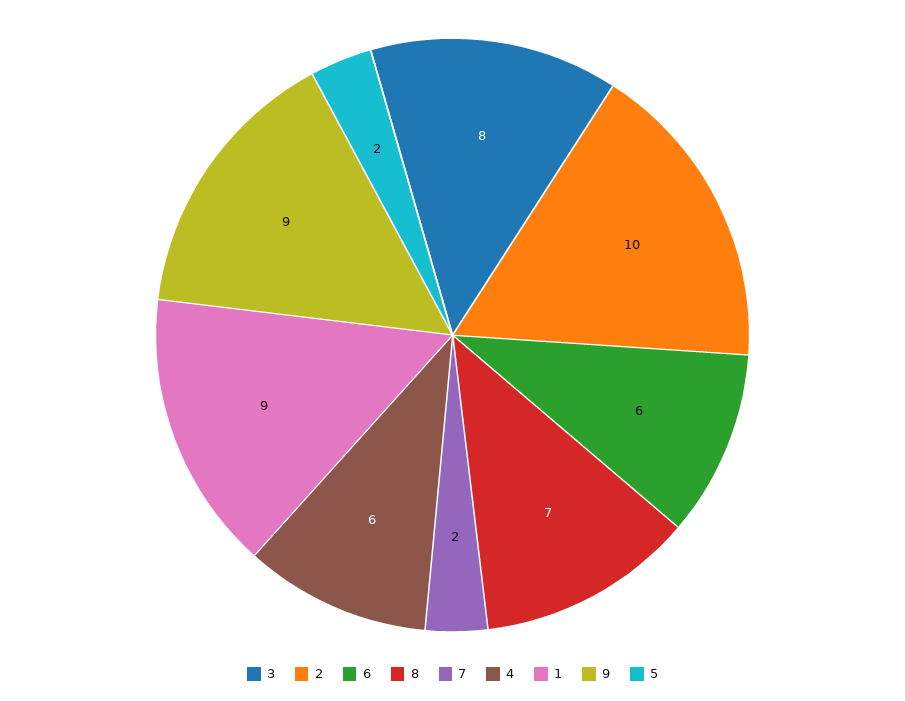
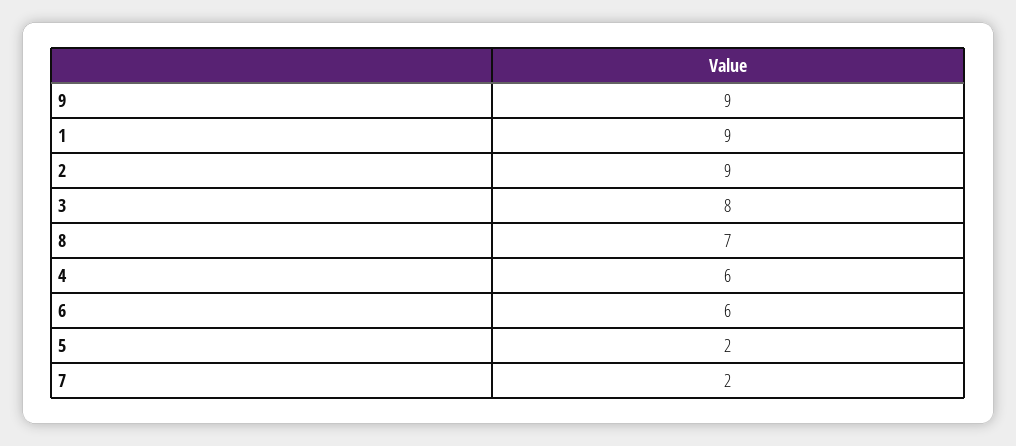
  {
    "3": 8,
-   "2": 10,
+   "2": 9,
    "6": 6,
    "8": 7,
    "7": 2,
    "4": 6,
    "1": 9,
    "9": 9,
    "5": 2
  }

